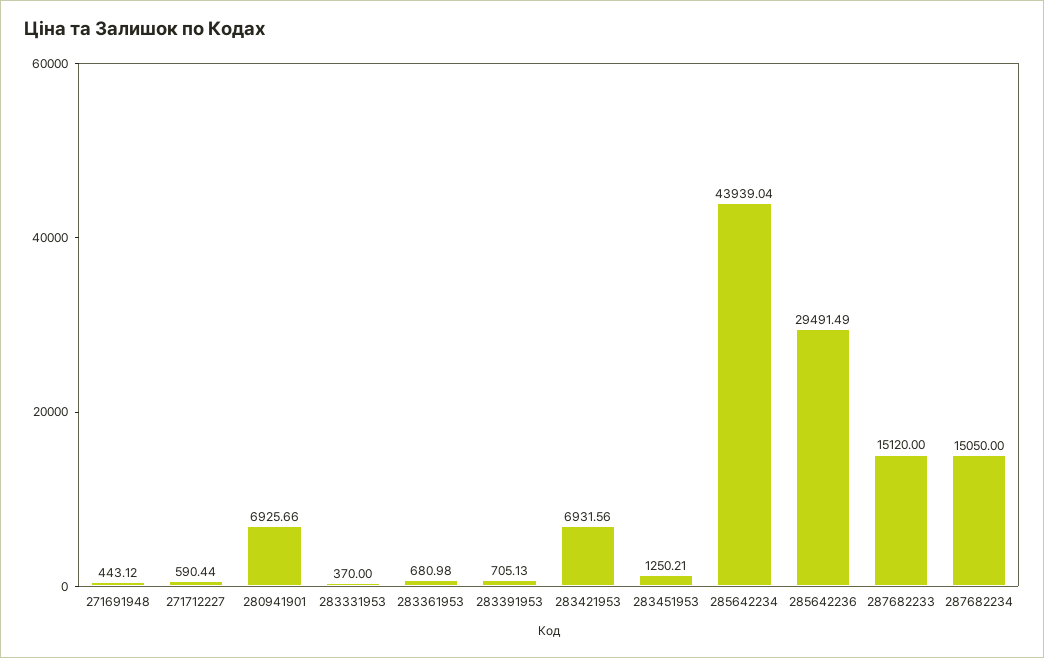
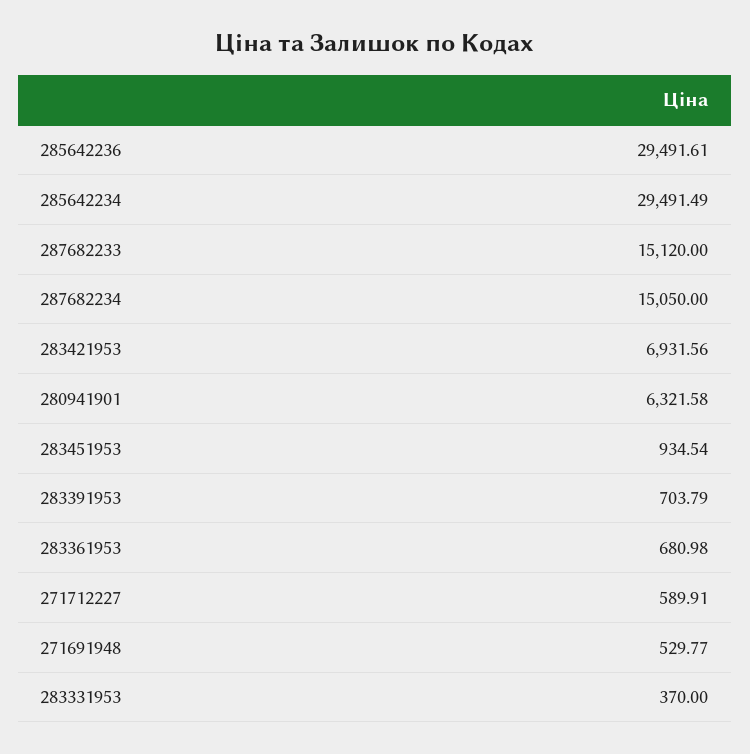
  {
-   "271691948": 443.12,
+   "271691948": 529.77,
-   "271712227": 590.44,
+   "271712227": 589.91,
-   "280941901": 6925.66,
+   "280941901": 6321.58,
    "283331953": 370,
    "283361953": 680.98,
-   "283391953": 705.13,
+   "283391953": 703.79,
    "283421953": 6931.56,
-   "283451953": 1250.21,
+   "283451953": 934.54,
-   "285642234": 43939.04,
+   "285642234": 29491.49,
-   "285642236": 29491.49,
+   "285642236": 29491.61,
    "287682233": 15120,
    "287682234": 15050
  }

